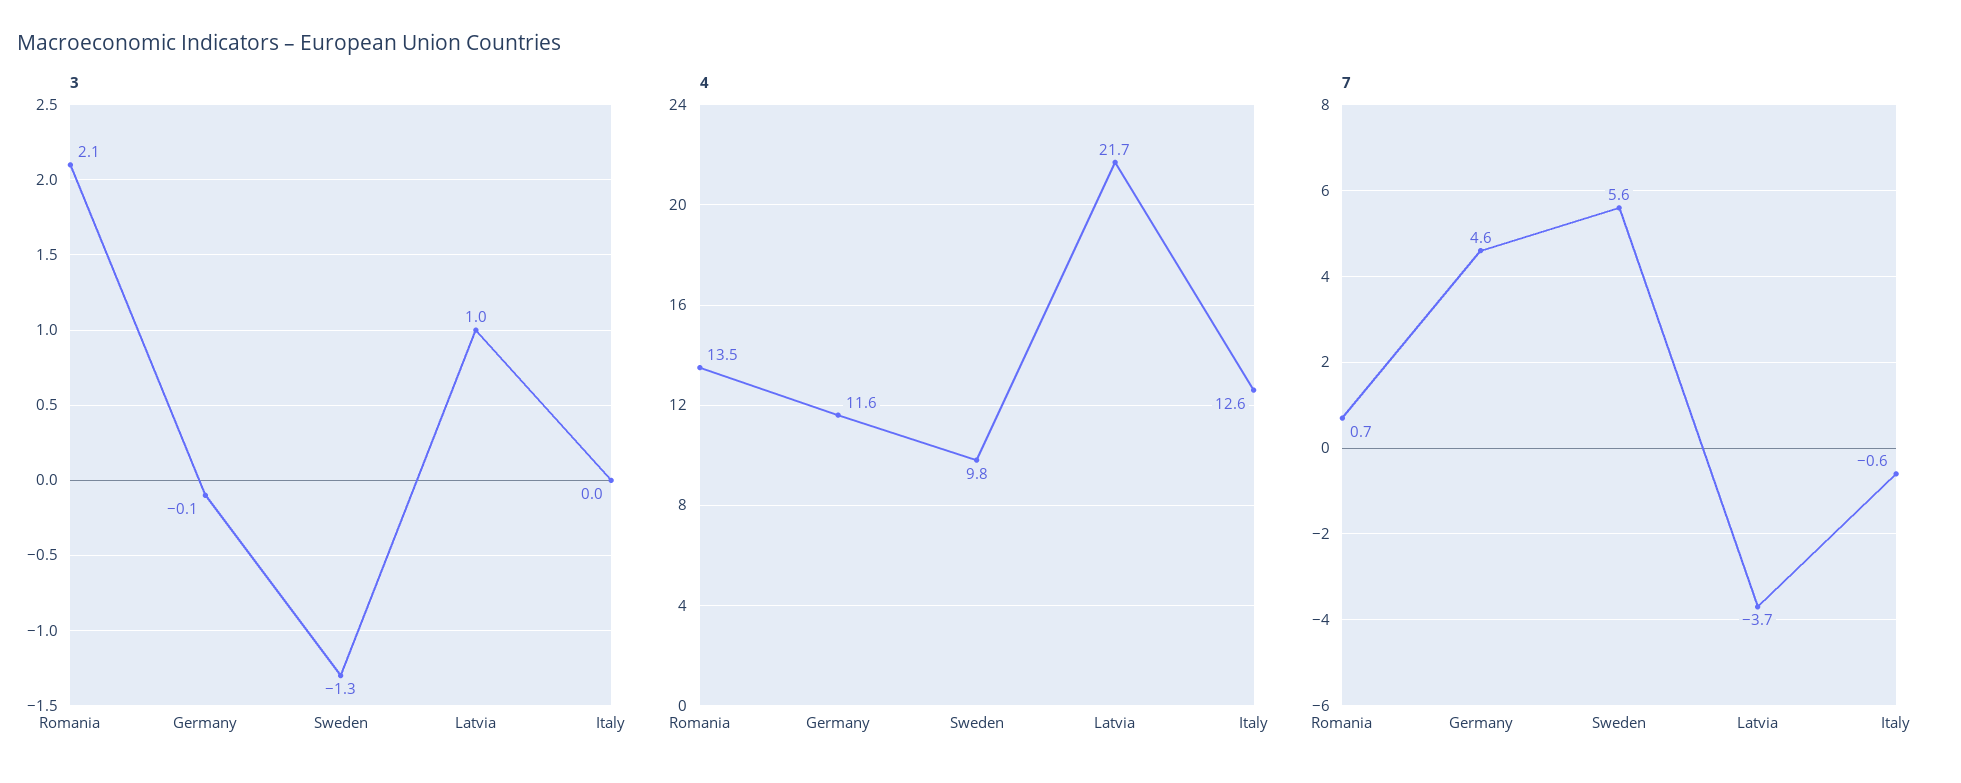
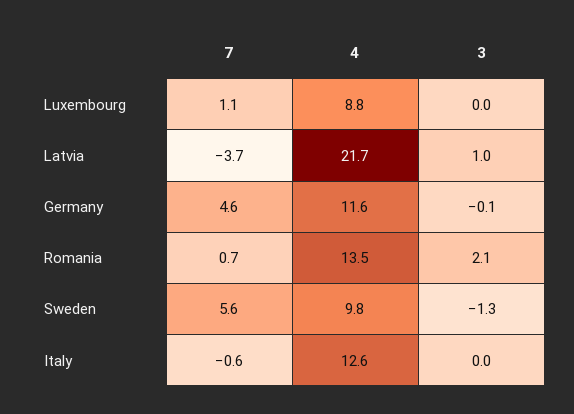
  {
    "3": {
      "Romania": 2.1,
      "Germany": -0.1,
      "Sweden": -1.3,
      "Latvia": 1,
-     "Italy": 0
+     "Italy": 0,
+     "Luxembourg": 0
    },
    "4": {
      "Romania": 13.5,
      "Germany": 11.6,
      "Sweden": 9.8,
      "Latvia": 21.7,
-     "Italy": 12.6
+     "Italy": 12.6,
+     "Luxembourg": 8.8
    },
    "7": {
      "Romania": 0.7,
      "Germany": 4.6,
      "Sweden": 5.6,
      "Latvia": -3.7,
-     "Italy": -0.6
+     "Italy": -0.6,
+     "Luxembourg": 1.1
    }
  }

